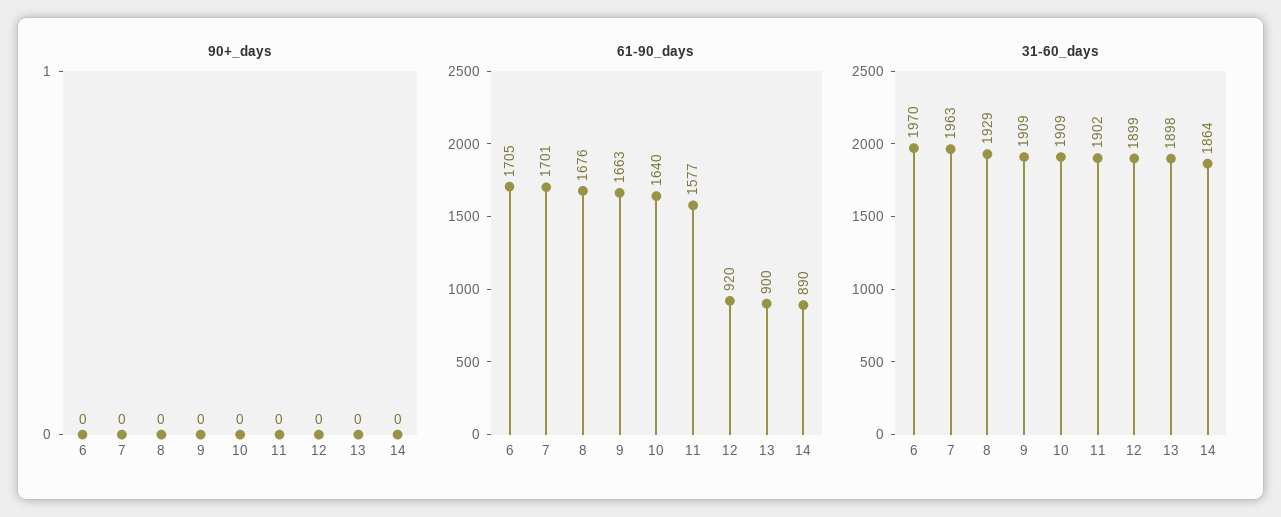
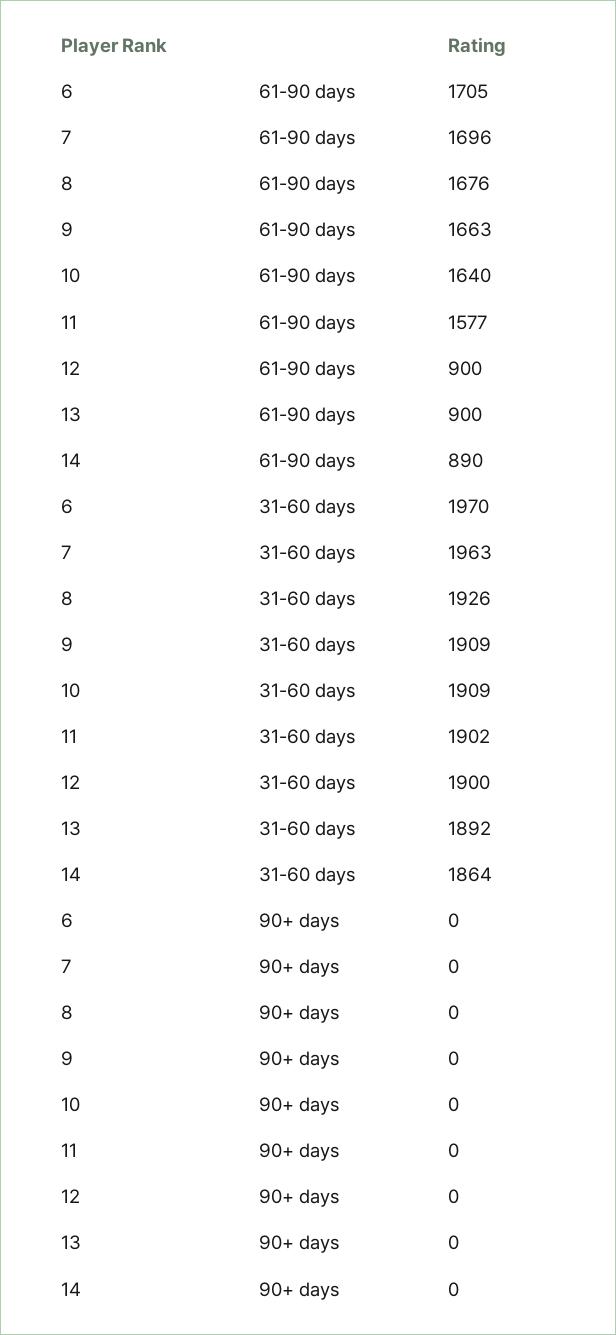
  {
    "90+_days": {
      "6": 0,
      "7": 0,
      "8": 0,
      "9": 0,
      "10": 0,
      "11": 0,
      "12": 0,
      "13": 0,
      "14": 0
    },
    "61-90_days": {
      "6": 1705,
-     "7": 1701,
+     "7": 1696,
      "8": 1676,
      "9": 1663,
      "10": 1640,
      "11": 1577,
-     "12": 920,
+     "12": 900,
      "13": 900,
      "14": 890
    },
    "31-60_days": {
      "6": 1970,
      "7": 1963,
-     "8": 1929,
+     "8": 1926,
      "9": 1909,
      "10": 1909,
      "11": 1902,
-     "12": 1899,
+     "12": 1900,
-     "13": 1898,
+     "13": 1892,
      "14": 1864
    }
  }

